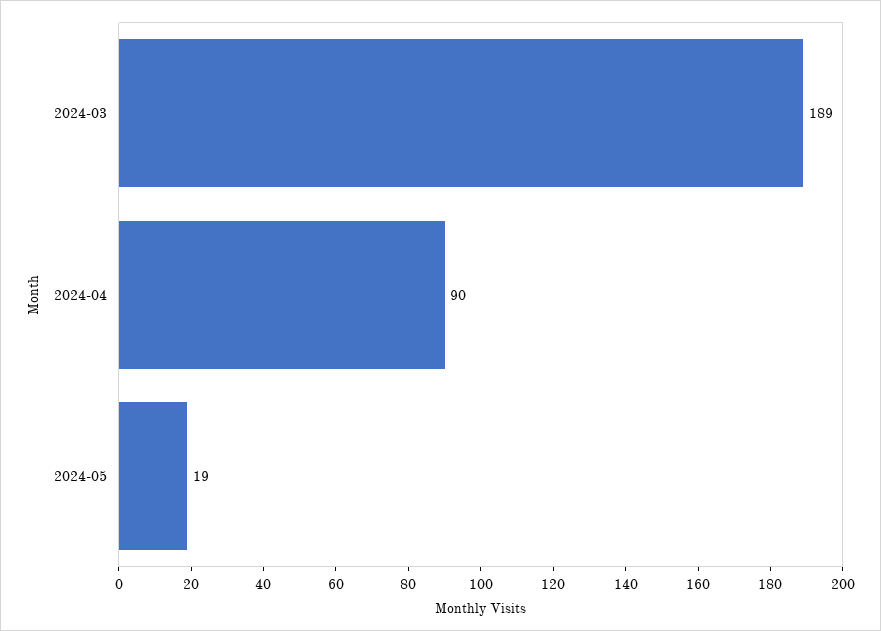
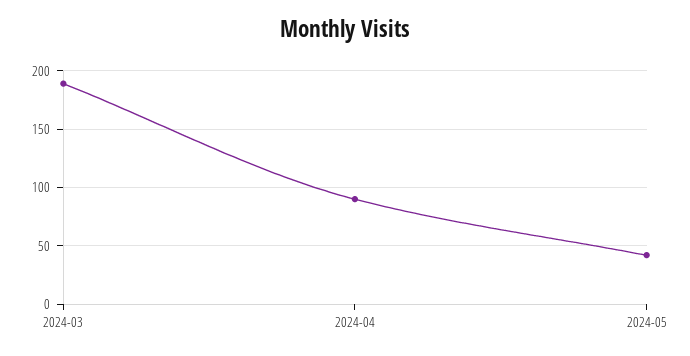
  {
    "2024-03": 189,
    "2024-04": 90,
-   "2024-05": 19
+   "2024-05": 40
  }

